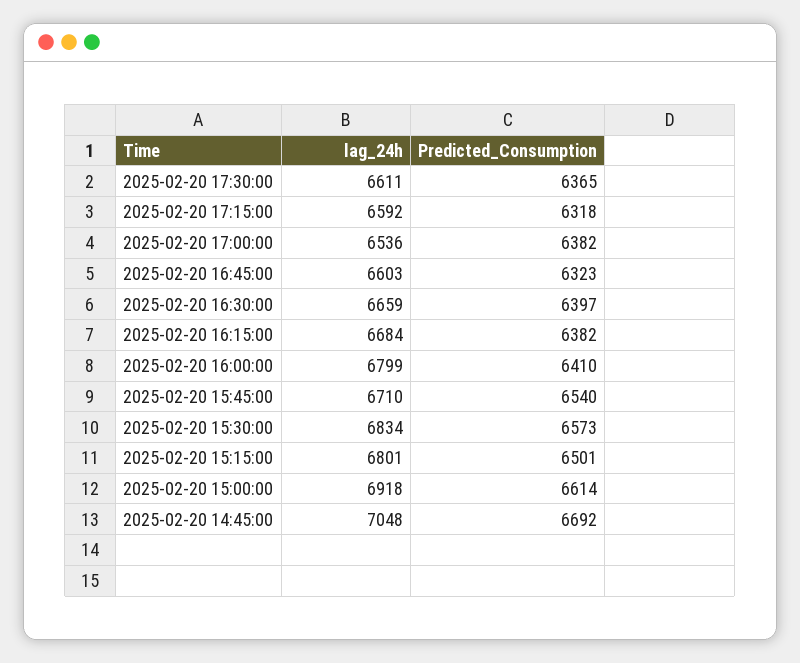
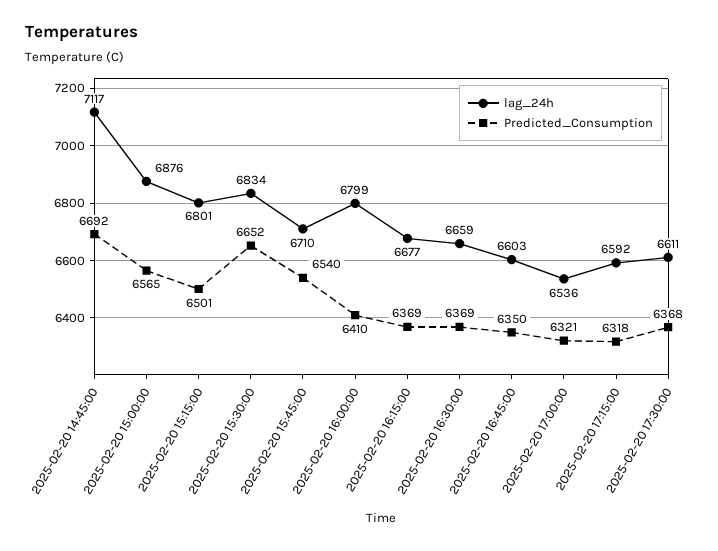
  {
    "lag_24h": {
      "2025-02-20 17:30:00": 6611,
      "2025-02-20 17:15:00": 6592,
      "2025-02-20 17:00:00": 6536,
      "2025-02-20 16:45:00": 6603,
      "2025-02-20 16:30:00": 6659,
-     "2025-02-20 16:15:00": 6684,
+     "2025-02-20 16:15:00": 6677,
      "2025-02-20 16:00:00": 6799,
      "2025-02-20 15:45:00": 6710,
      "2025-02-20 15:30:00": 6834,
      "2025-02-20 15:15:00": 6801,
-     "2025-02-20 15:00:00": 6918,
+     "2025-02-20 15:00:00": 6876,
-     "2025-02-20 14:45:00": 7048
+     "2025-02-20 14:45:00": 7117
    },
    "Predicted_Consumption": {
-     "2025-02-20 17:30:00": 6365,
+     "2025-02-20 17:30:00": 6368,
      "2025-02-20 17:15:00": 6318,
-     "2025-02-20 17:00:00": 6382,
+     "2025-02-20 17:00:00": 6321,
-     "2025-02-20 16:45:00": 6323,
+     "2025-02-20 16:45:00": 6350,
-     "2025-02-20 16:30:00": 6397,
+     "2025-02-20 16:30:00": 6369,
-     "2025-02-20 16:15:00": 6382,
+     "2025-02-20 16:15:00": 6369,
      "2025-02-20 16:00:00": 6410,
      "2025-02-20 15:45:00": 6540,
-     "2025-02-20 15:30:00": 6573,
+     "2025-02-20 15:30:00": 6652,
      "2025-02-20 15:15:00": 6501,
-     "2025-02-20 15:00:00": 6614,
+     "2025-02-20 15:00:00": 6565,
      "2025-02-20 14:45:00": 6692
    }
  }

